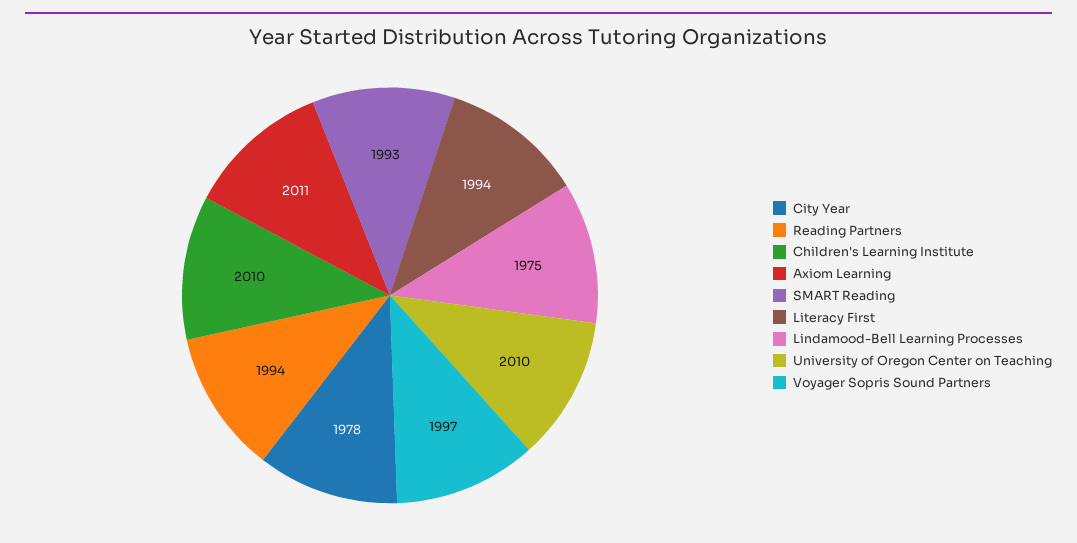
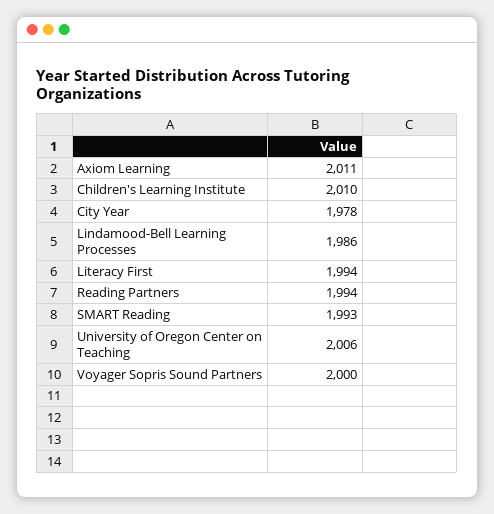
  {
    "City Year": 1978,
    "Reading Partners": 1994,
    "Children's Learning Institute": 2010,
    "Axiom Learning": 2011,
    "SMART Reading": 1993,
    "Literacy First": 1994,
-   "Lindamood-Bell Learning Processes": 1975,
+   "Lindamood-Bell Learning Processes": 1986,
-   "University of Oregon Center on Teaching": 2010,
+   "University of Oregon Center on Teaching": 2006,
-   "Voyager Sopris Sound Partners": 1997
+   "Voyager Sopris Sound Partners": 2000
  }

